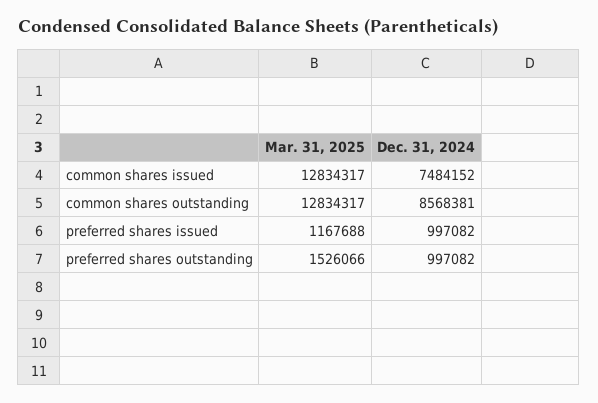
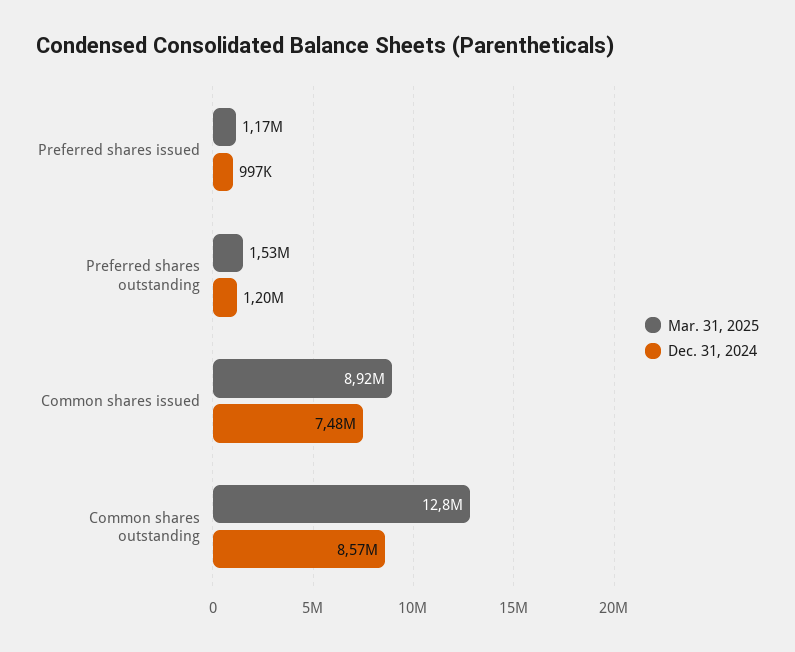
  {
    "Mar. 31, 2025": {
-     "common shares issued": 12834317,
+     "common shares issued": 8920000,
      "common shares outstanding": 12834317,
      "preferred shares issued": 1167688,
      "preferred shares outstanding": 1526066
    },
    "Dec. 31, 2024": {
      "common shares issued": 7484152,
      "common shares outstanding": 8568381,
      "preferred shares issued": 997082,
-     "preferred shares outstanding": 997082
+     "preferred shares outstanding": 1200000
    }
  }

